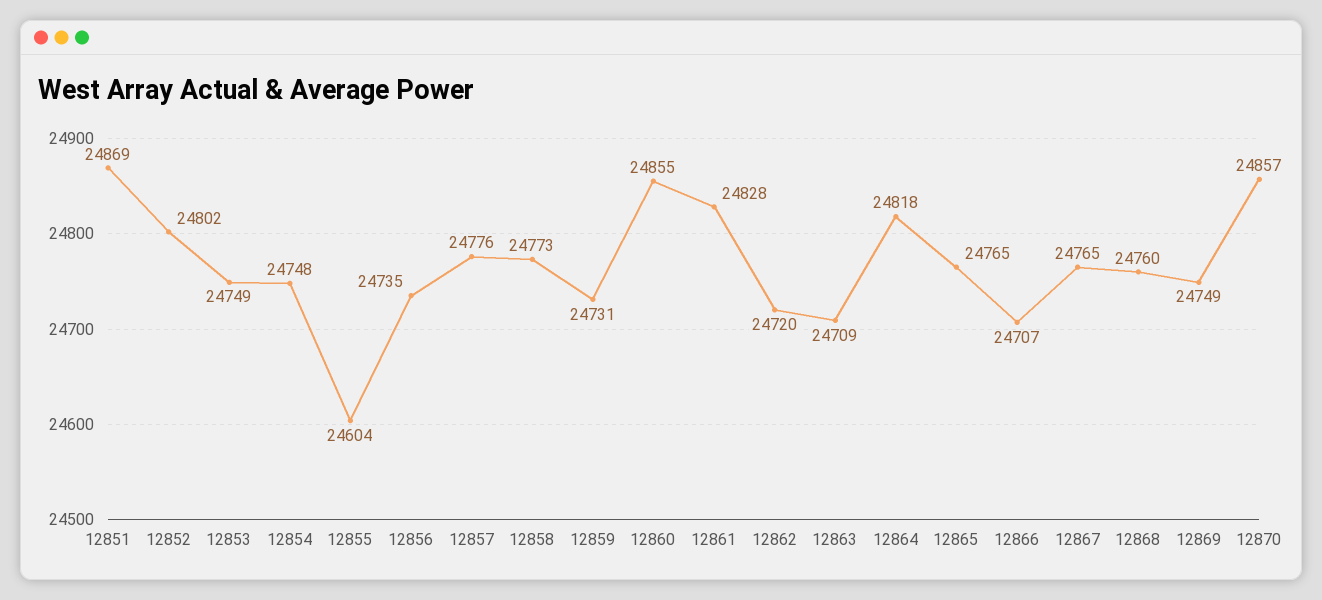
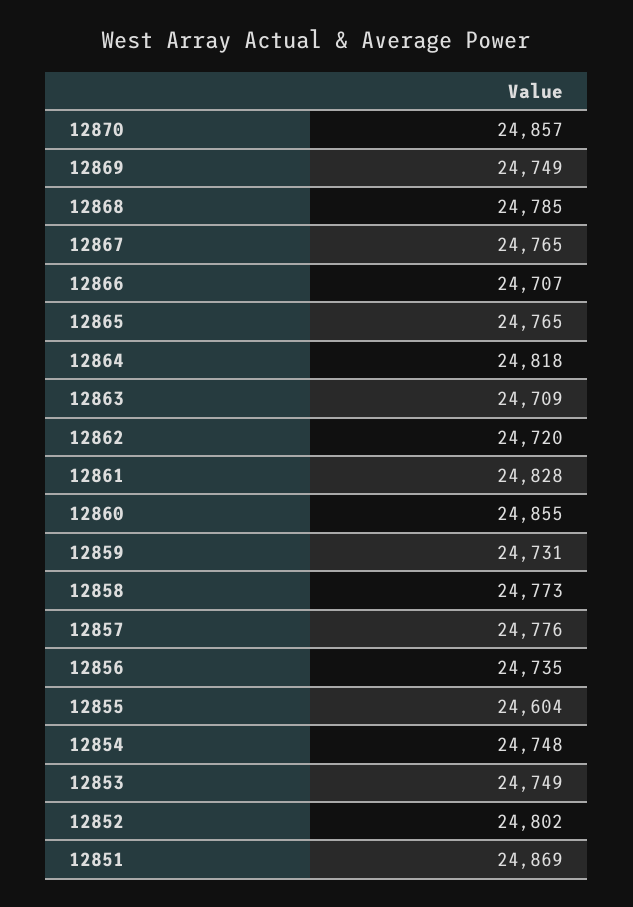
  {
    "12851": 24869,
    "12852": 24802,
    "12853": 24749,
    "12854": 24748,
    "12855": 24604,
    "12856": 24735,
    "12857": 24776,
    "12858": 24773,
    "12859": 24731,
    "12860": 24855,
    "12861": 24828,
    "12862": 24720,
    "12863": 24709,
    "12864": 24818,
    "12865": 24765,
    "12866": 24707,
    "12867": 24765,
-   "12868": 24760,
+   "12868": 24785,
    "12869": 24749,
    "12870": 24857
  }

